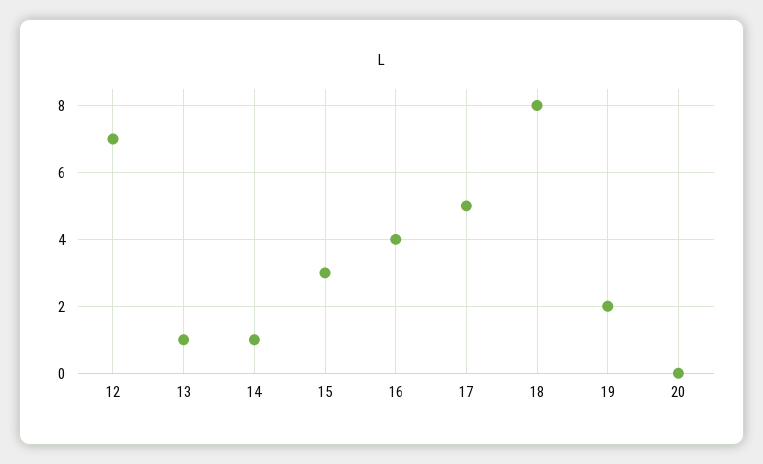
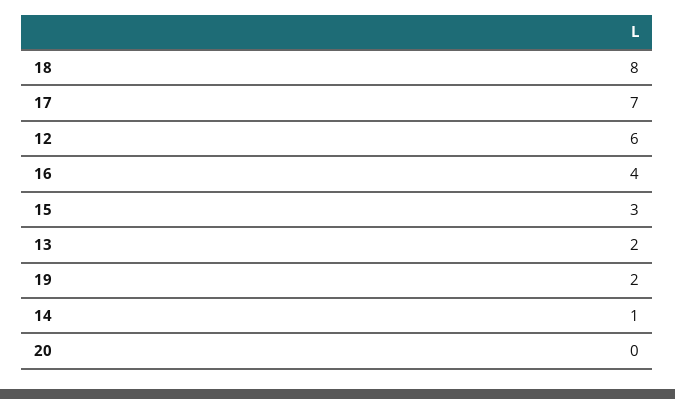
  {
-   "12": 7,
+   "12": 6,
-   "13": 1,
+   "13": 2,
    "14": 1,
    "15": 3,
    "16": 4,
-   "17": 5,
+   "17": 7,
    "18": 8,
    "19": 2,
    "20": 0
  }

